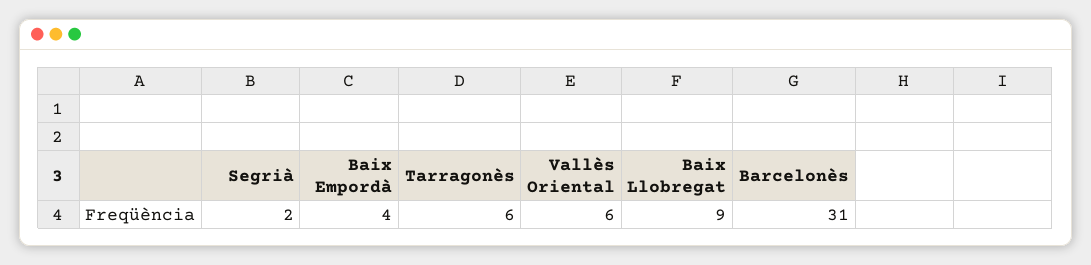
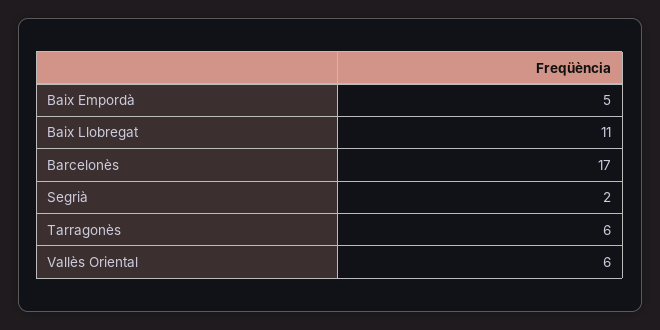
  {
    "Segrià": 2,
-   "Baix Empordà": 4,
+   "Baix Empordà": 5,
    "Tarragonès": 6,
    "Vallès Oriental": 6,
-   "Baix Llobregat": 9,
+   "Baix Llobregat": 11,
-   "Barcelonès": 31
+   "Barcelonès": 17
  }

